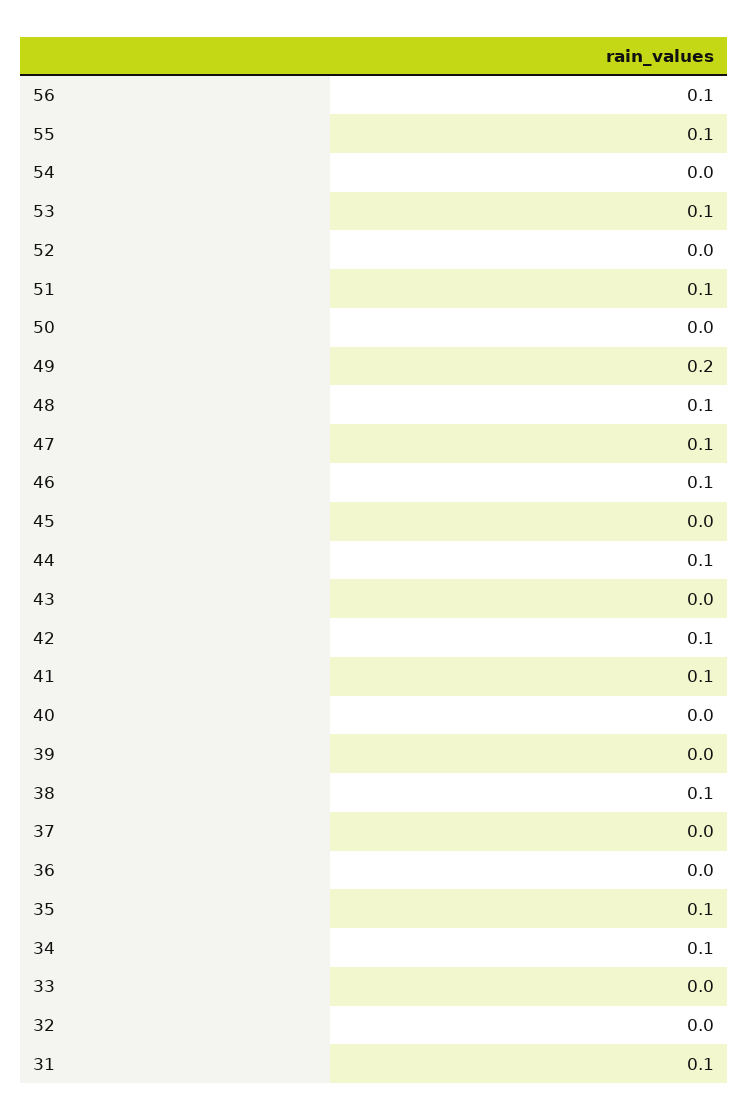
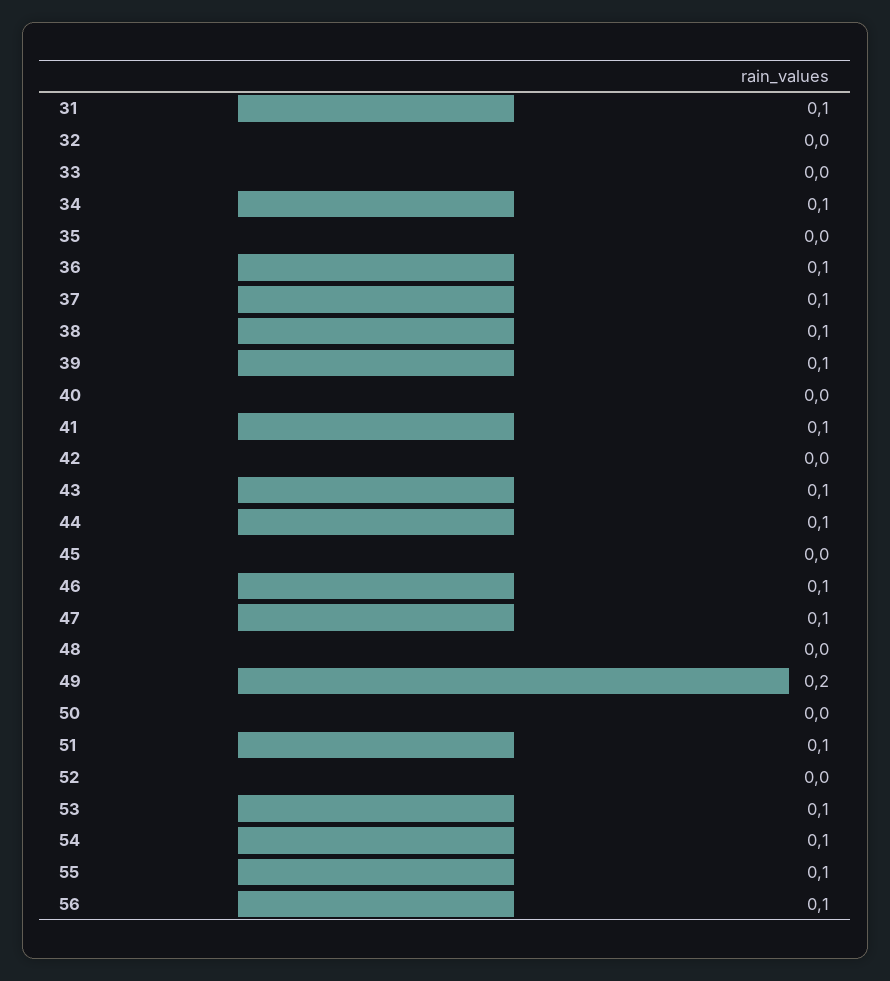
  {
    "56": 0.1,
    "55": 0.1,
-   "54": 0,
+   "54": 0.1,
    "53": 0.1,
    "52": 0,
    "51": 0.1,
    "50": 0,
    "49": 0.2,
-   "48": 0.1,
+   "48": 0,
    "47": 0.1,
    "46": 0.1,
    "45": 0,
    "44": 0.1,
-   "43": 0,
+   "43": 0.1,
-   "42": 0.1,
+   "42": 0,
    "41": 0.1,
    "40": 0,
-   "39": 0,
+   "39": 0.1,
    "38": 0.1,
-   "37": 0,
+   "37": 0.1,
-   "36": 0,
+   "36": 0.1,
-   "35": 0.1,
+   "35": 0,
    "34": 0.1,
    "33": 0,
    "32": 0,
    "31": 0.1
  }

